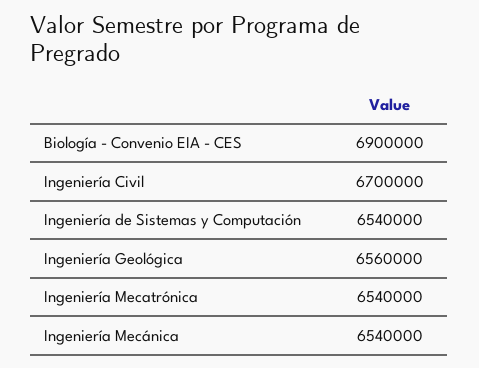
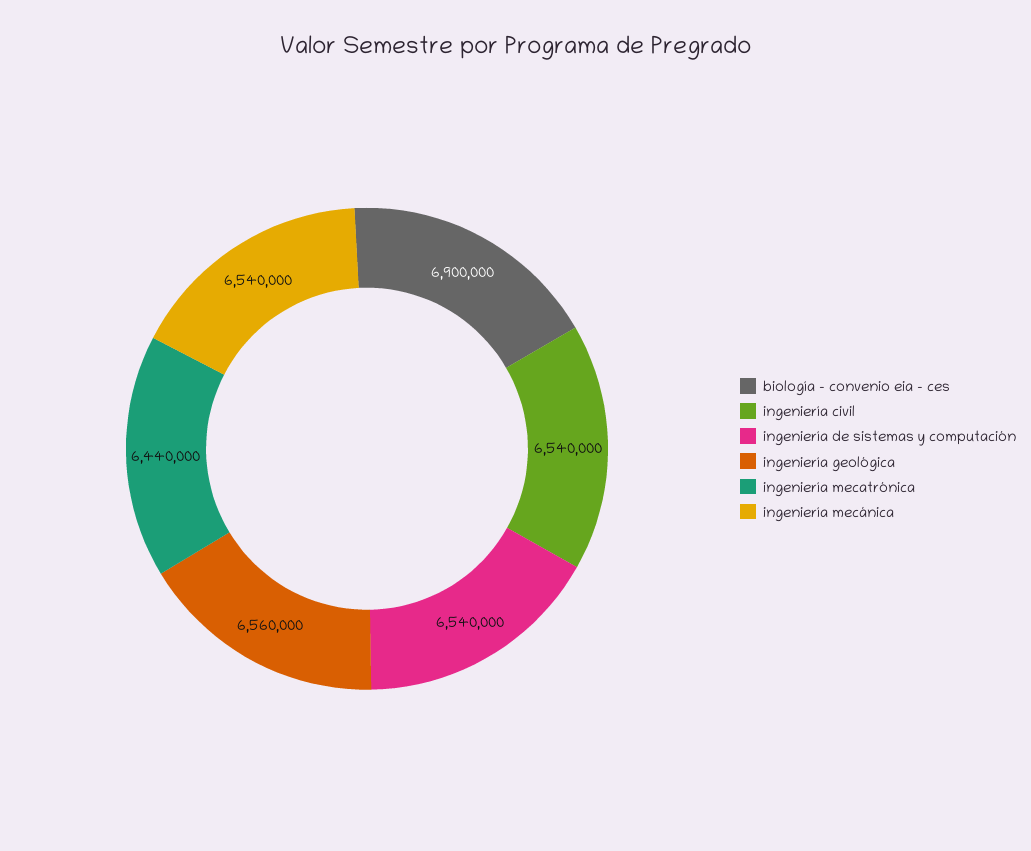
  {
    "Biología - Convenio EIA - CES": 6900000,
-   "Ingeniería Civil": 6700000,
+   "Ingeniería Civil": 6540000,
    "Ingeniería de Sistemas y Computación": 6540000,
    "Ingeniería Geológica": 6560000,
-   "Ingeniería Mecatrónica": 6540000,
+   "Ingeniería Mecatrónica": 6440000,
    "Ingeniería Mecánica": 6540000
  }

